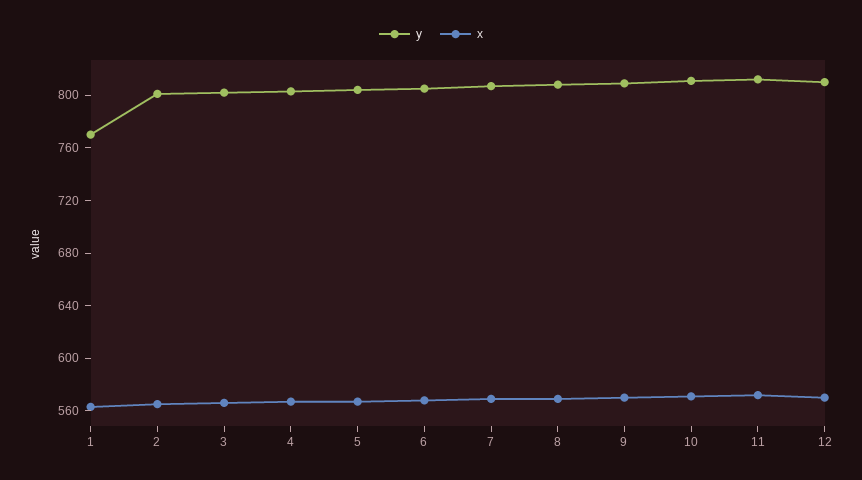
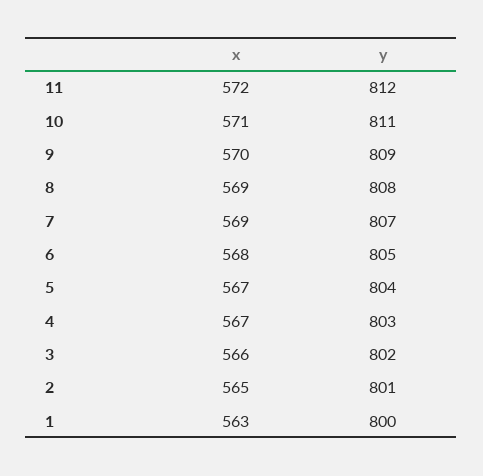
  {
    "y": {
-     "1": 770,
+     "1": 800,
      "2": 801,
      "3": 802,
      "4": 803,
      "5": 804,
      "6": 805,
      "7": 807,
      "8": 808,
      "9": 809,
      "10": 811,
-     "11": 812,
+     "11": 812
-     "12": 810
    },
    "x": {
      "1": 563,
      "2": 565,
      "3": 566,
      "4": 567,
      "5": 567,
      "6": 568,
      "7": 569,
      "8": 569,
      "9": 570,
      "10": 571,
-     "11": 572,
+     "11": 572
-     "12": 570
    }
  }

